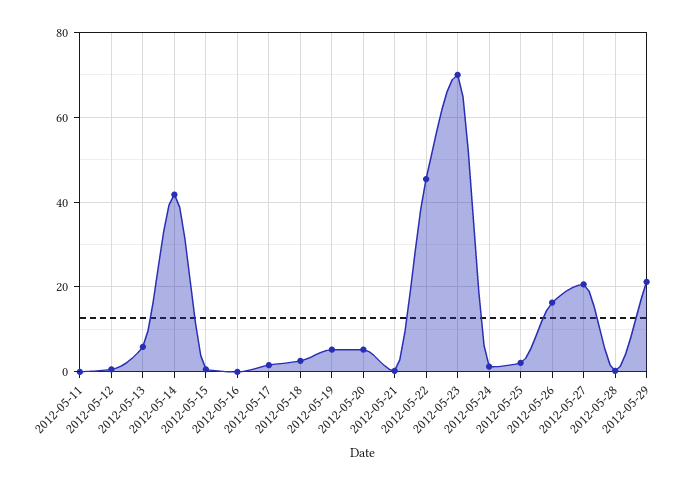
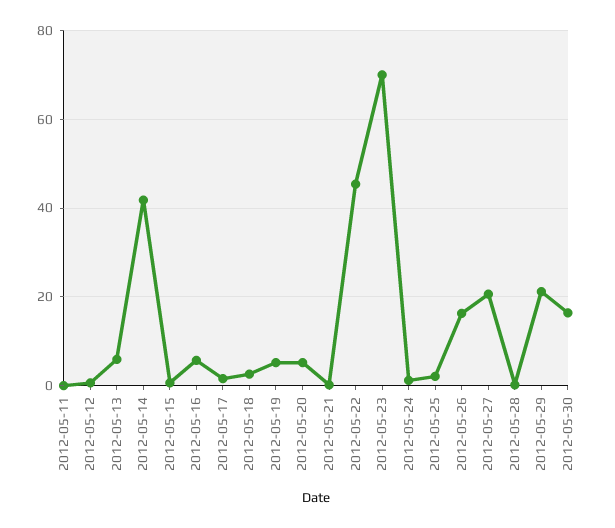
  {
    "2012-05-11": 0,
    "2012-05-12": 0,
    "2012-05-13": 6,
    "2012-05-14": 42,
    "2012-05-15": 0,
-   "2012-05-16": 0,
+   "2012-05-16": 6,
    "2012-05-17": 2,
    "2012-05-18": 2,
    "2012-05-19": 6,
    "2012-05-20": 6,
    "2012-05-21": 0,
    "2012-05-22": 46,
    "2012-05-23": 70,
    "2012-05-24": 2,
    "2012-05-25": 2,
    "2012-05-26": 16,
    "2012-05-27": 20,
    "2012-05-28": 0,
-   "2012-05-29": 22
+   "2012-05-29": 22,
+   "2012-05-30": 16
  }

